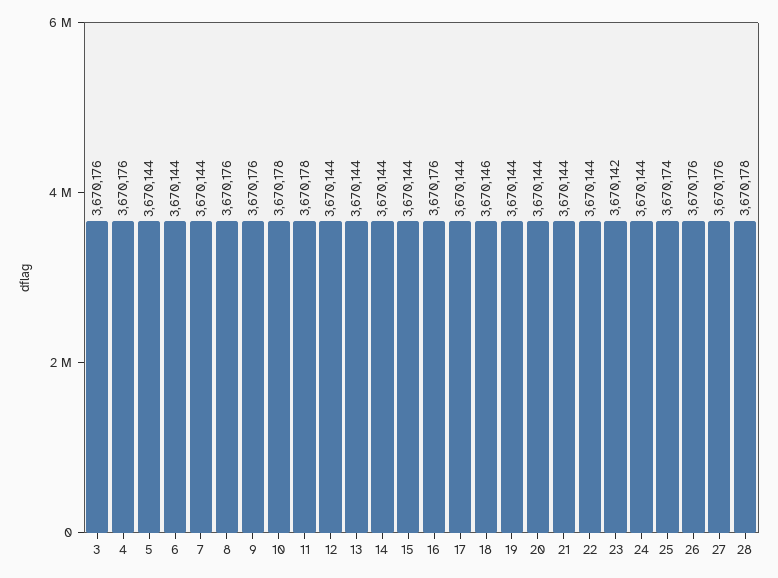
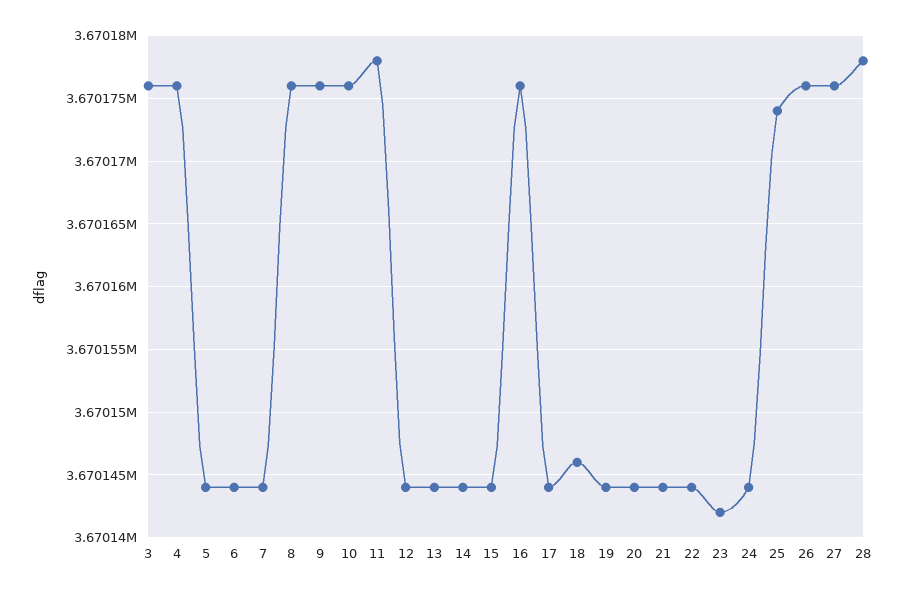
  {
    "3": 3670176,
    "4": 3670176,
    "5": 3670144,
    "6": 3670144,
    "7": 3670144,
    "8": 3670176,
    "9": 3670176,
-   "10": 3670178,
+   "10": 3670176,
    "11": 3670178,
    "12": 3670144,
    "13": 3670144,
    "14": 3670144,
    "15": 3670144,
    "16": 3670176,
    "17": 3670144,
    "18": 3670146,
    "19": 3670144,
    "20": 3670144,
    "21": 3670144,
    "22": 3670144,
    "23": 3670142,
    "24": 3670144,
    "25": 3670174,
    "26": 3670176,
    "27": 3670176,
    "28": 3670178
  }

